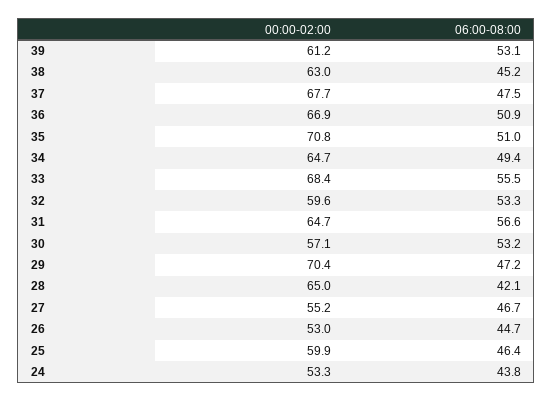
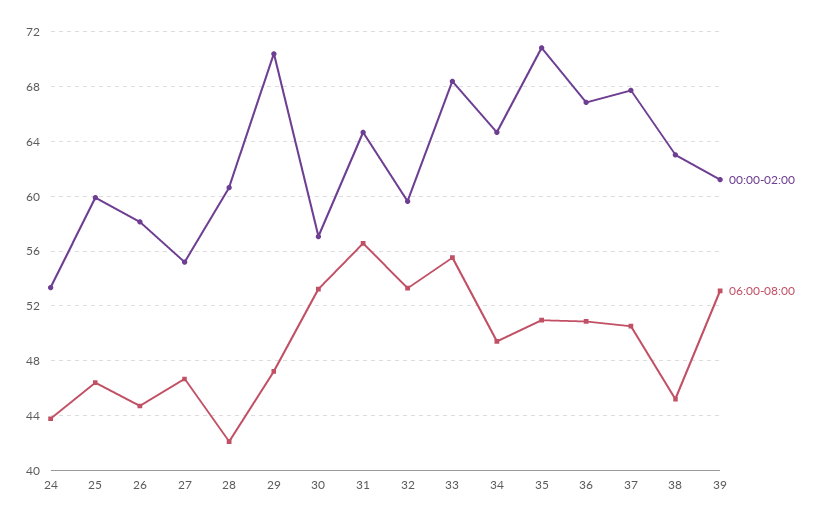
  {
    "00:00-02:00": {
      "39": 61.2,
      "38": 63,
      "37": 67.7,
      "36": 66.9,
      "35": 70.8,
      "34": 64.7,
      "33": 68.4,
      "32": 59.6,
      "31": 64.7,
      "30": 57.1,
      "29": 70.4,
-     "28": 65,
+     "28": 60.5,
      "27": 55.2,
-     "26": 53,
+     "26": 58,
      "25": 59.9,
      "24": 53.3
    },
    "06:00-08:00": {
      "39": 53.1,
      "38": 45.2,
-     "37": 47.5,
+     "37": 50.5,
      "36": 50.9,
      "35": 51,
      "34": 49.4,
      "33": 55.5,
      "32": 53.3,
      "31": 56.6,
      "30": 53.2,
      "29": 47.2,
      "28": 42.1,
      "27": 46.7,
      "26": 44.7,
      "25": 46.4,
      "24": 43.8
    }
  }

